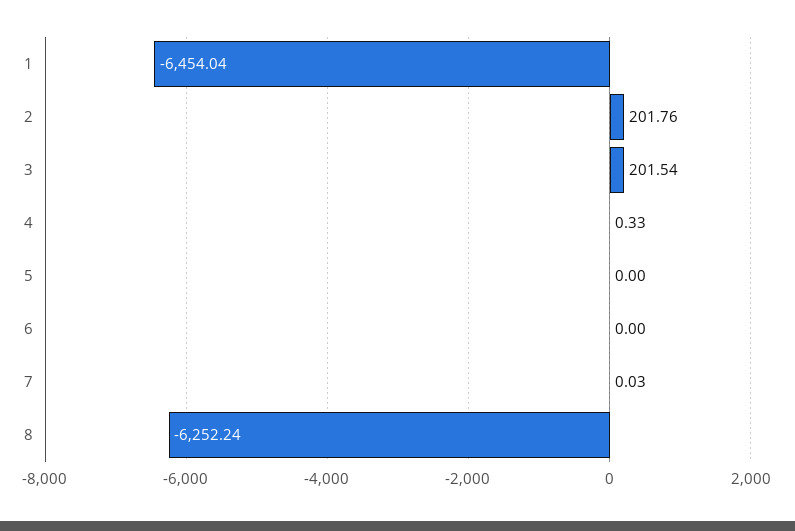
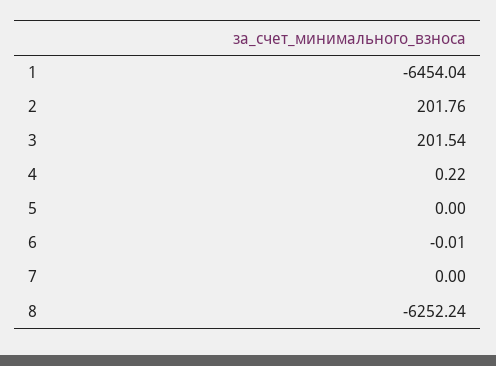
  {
    "1": -6454.04,
    "2": 201.76,
    "3": 201.54,
-   "4": 0.33,
+   "4": 0.22,
    "5": 0,
-   "6": 0,
+   "6": -0.01,
-   "7": 0.03,
+   "7": 0,
    "8": -6252.24
  }

